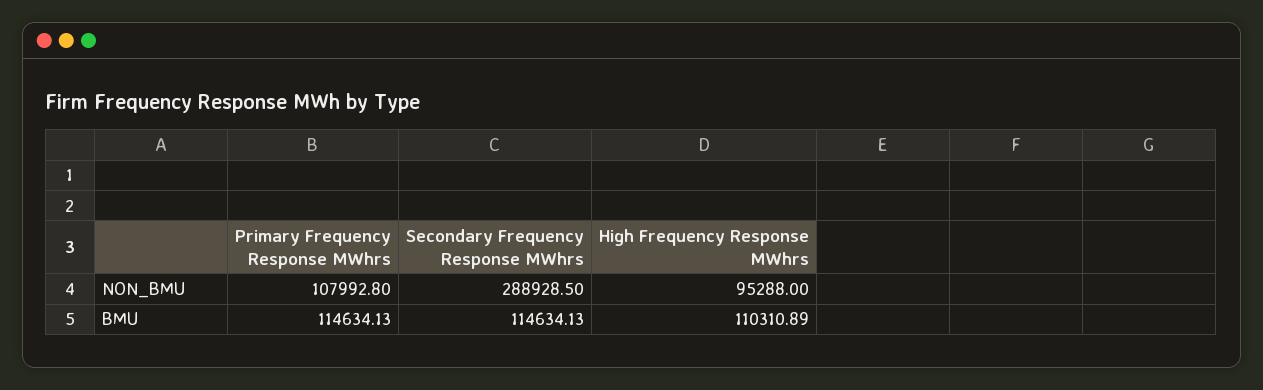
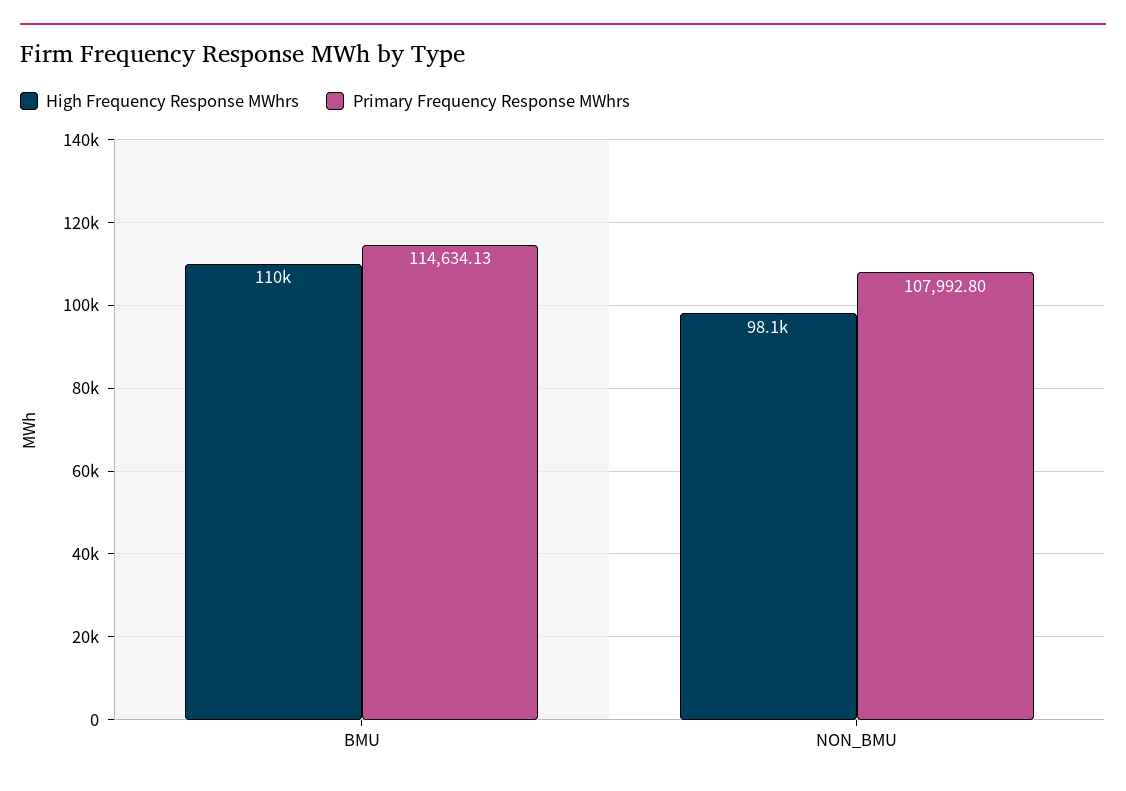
  {
    "Primary Frequency Response MWhrs": {
      "NON_BMU": 107992.8,
      "BMU": 114634.13
    },
-   "Secondary Frequency Response MWhrs": {
-     "NON_BMU": 288928.5,
-     "BMU": 114634.13
-   },
    "High Frequency Response MWhrs": {
-     "NON_BMU": 95288,
+     "NON_BMU": 98100,
      "BMU": 110310.89
    }
  }

